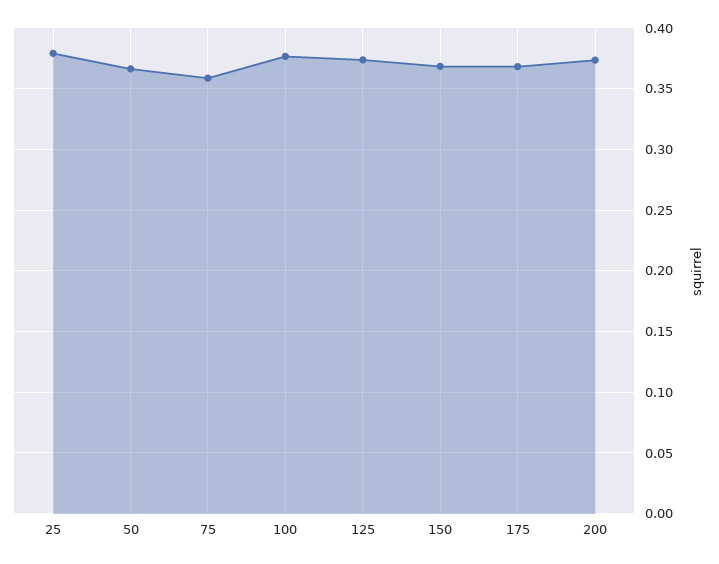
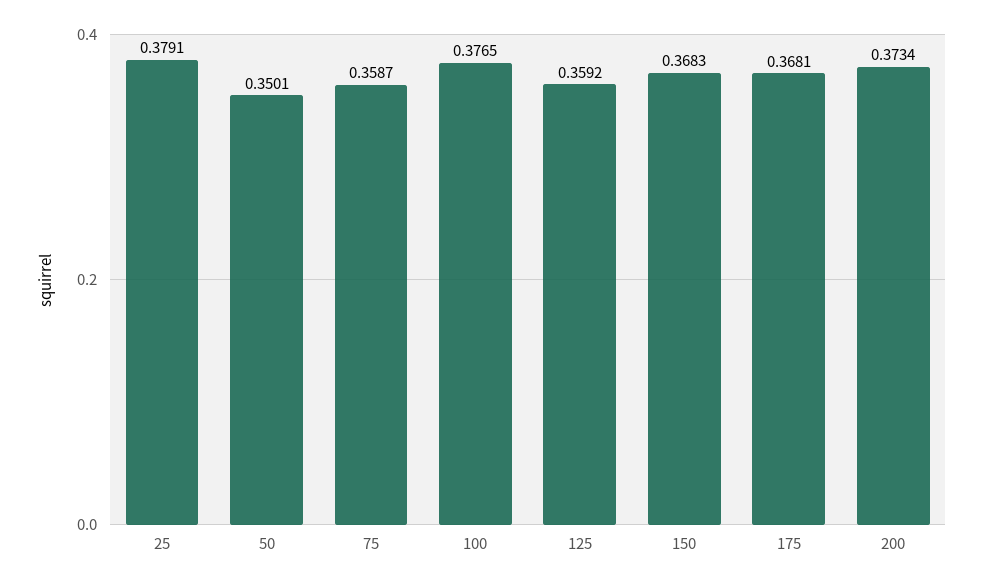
  {
    "25": 0.3791,
-   "50": 0.365,
+   "50": 0.3501,
    "75": 0.3587,
    "100": 0.3765,
-   "125": 0.375,
+   "125": 0.3592,
    "150": 0.3683,
    "175": 0.3681,
    "200": 0.3734
  }

